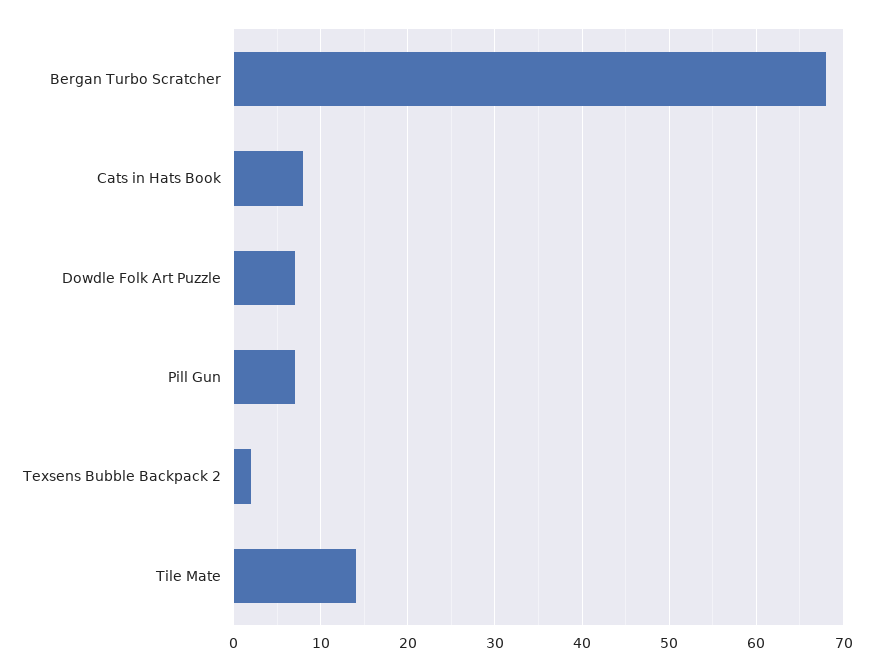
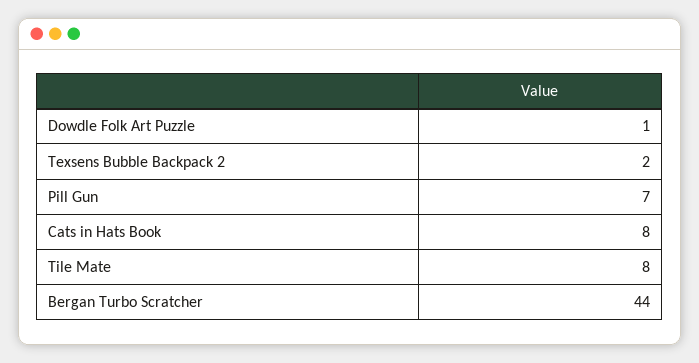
  {
-   "Bergan Turbo Scratcher": 68,
+   "Bergan Turbo Scratcher": 44,
    "Cats in Hats Book": 8,
-   "Dowdle Folk Art Puzzle": 7,
+   "Dowdle Folk Art Puzzle": 1,
    "Pill Gun": 7,
    "Texsens Bubble Backpack 2": 2,
-   "Tile Mate": 14
+   "Tile Mate": 8
  }

